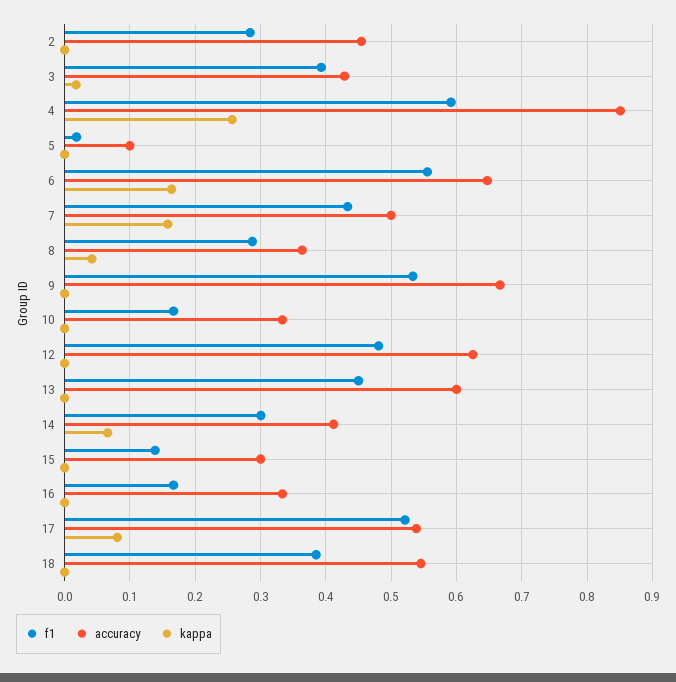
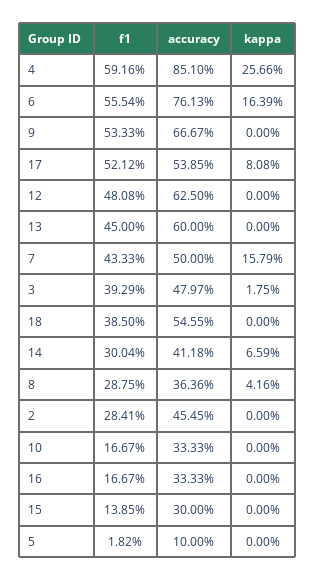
  {
    "f1": {
      "2": 0.2841,
      "3": 0.3929,
      "4": 0.5916,
      "5": 0.0182,
      "6": 0.5554,
      "7": 0.4333,
      "8": 0.2875,
      "9": 0.5333,
      "10": 0.1667,
      "12": 0.4808,
      "13": 0.45,
      "14": 0.3004,
      "15": 0.1385,
      "16": 0.1667,
      "17": 0.5212,
      "18": 0.385
    },
    "accuracy": {
      "2": 0.4545,
-     "3": 0.43,
+     "3": 0.4797,
      "4": 0.851,
      "5": 0.1,
-     "6": 0.65,
+     "6": 0.7613,
      "7": 0.5,
      "8": 0.3636,
      "9": 0.6667,
      "10": 0.3333,
      "12": 0.625,
      "13": 0.6,
      "14": 0.4118,
      "15": 0.3,
      "16": 0.3333,
      "17": 0.5385,
      "18": 0.5455
    },
    "kappa": {
      "2": 0,
      "3": 0.0175,
      "4": 0.2566,
      "5": 0,
      "6": 0.1639,
      "7": 0.1579,
      "8": 0.0416,
      "9": 0,
      "10": 0,
      "12": 0,
      "13": 0,
      "14": 0.0659,
      "15": 0,
      "16": 0,
      "17": 0.0808,
      "18": 0
    }
  }

